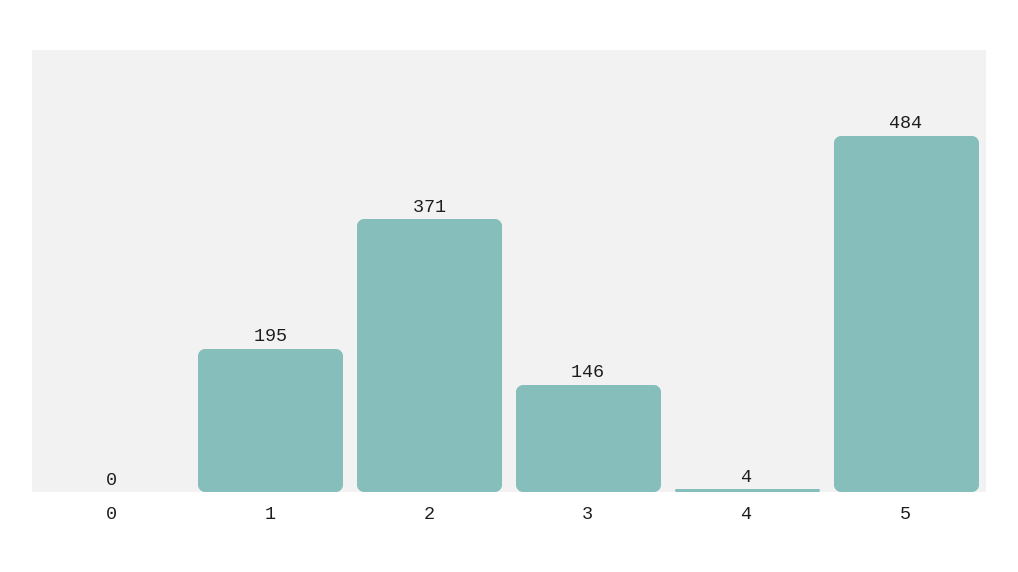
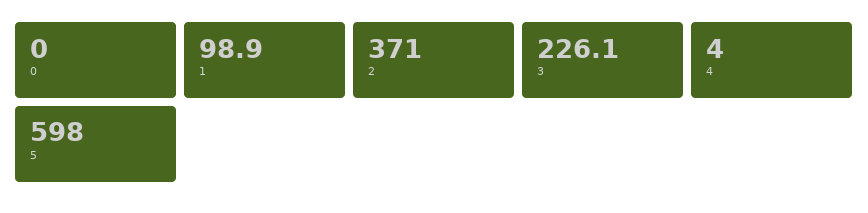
  {
    "0": 0,
-   "1": 195,
+   "1": 98.9,
    "2": 371,
-   "3": 146,
+   "3": 226.1,
    "4": 4,
-   "5": 484
+   "5": 598
  }

